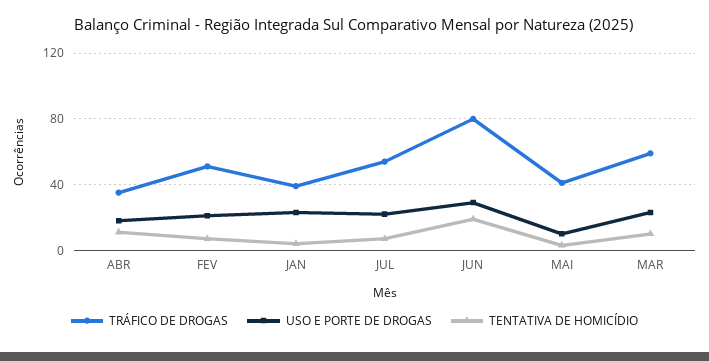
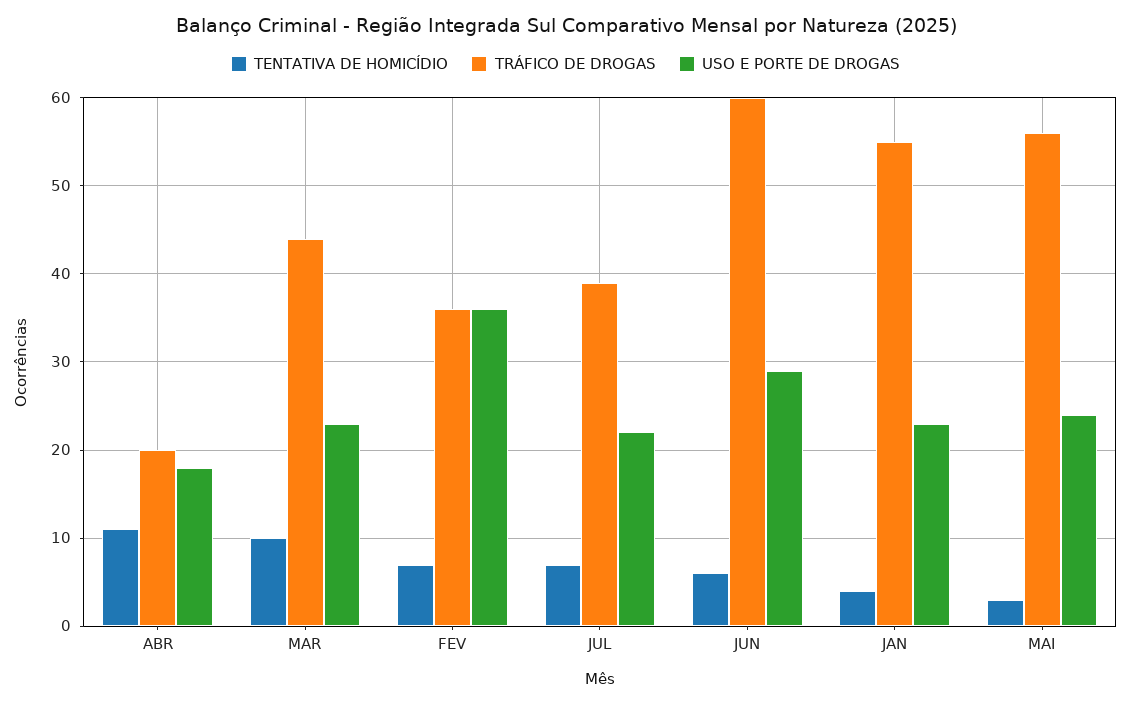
  {
    "TRÁFICO DE DROGAS": {
-     "ABR": 35,
+     "ABR": 20,
-     "FEV": 50,
+     "FEV": 36,
-     "JAN": 40,
+     "JAN": 55,
-     "JUL": 55,
+     "JUL": 39,
-     "JUN": 80,
+     "JUN": 60,
-     "MAI": 40,
+     "MAI": 56,
-     "MAR": 60
+     "MAR": 44
    },
    "USO E PORTE DE DROGAS": {
      "ABR": 18,
-     "FEV": 20,
+     "FEV": 36,
      "JAN": 23,
      "JUL": 22,
      "JUN": 29,
-     "MAI": 10,
+     "MAI": 24,
      "MAR": 23
    },
    "TENTATIVA DE HOMICÍDIO": {
      "ABR": 11,
      "FEV": 7,
      "JAN": 4,
      "JUL": 7,
-     "JUN": 20,
+     "JUN": 6,
      "MAI": 3,
      "MAR": 10
    }
  }

